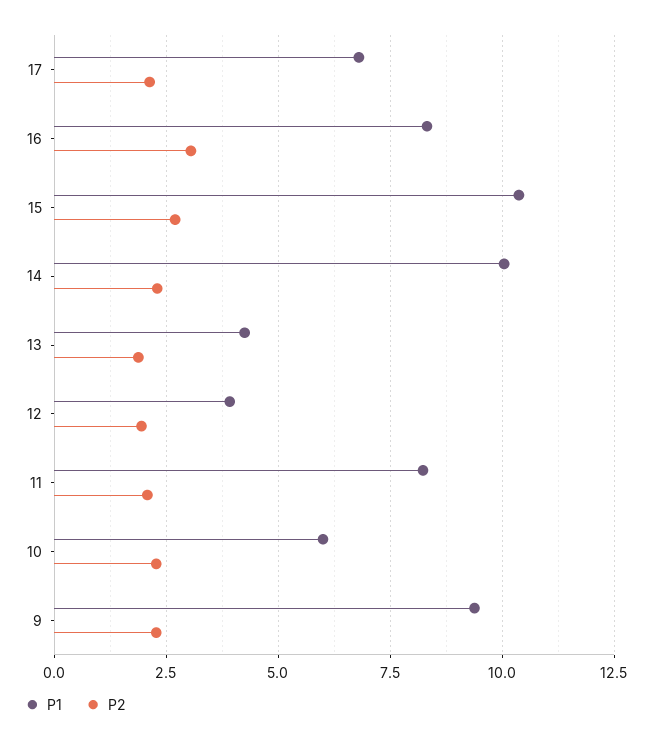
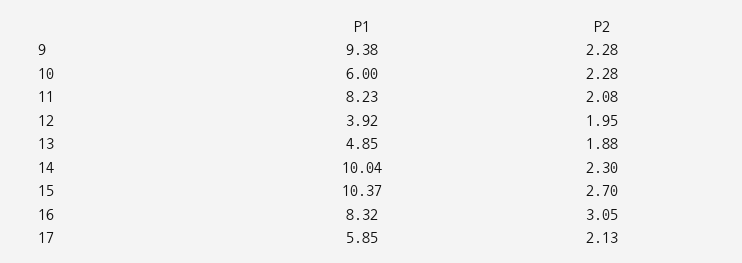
  {
    "P1": {
-     "17": 6.75,
+     "17": 5.85,
      "16": 8.32,
      "15": 10.37,
      "14": 10.04,
-     "13": 4.25,
+     "13": 4.85,
      "12": 3.92,
      "11": 8.23,
      "10": 6,
      "9": 9.38
    },
    "P2": {
      "17": 2.13,
      "16": 3.05,
      "15": 2.7,
      "14": 2.3,
      "13": 1.88,
      "12": 1.95,
      "11": 2.08,
      "10": 2.28,
      "9": 2.28
    }
  }

